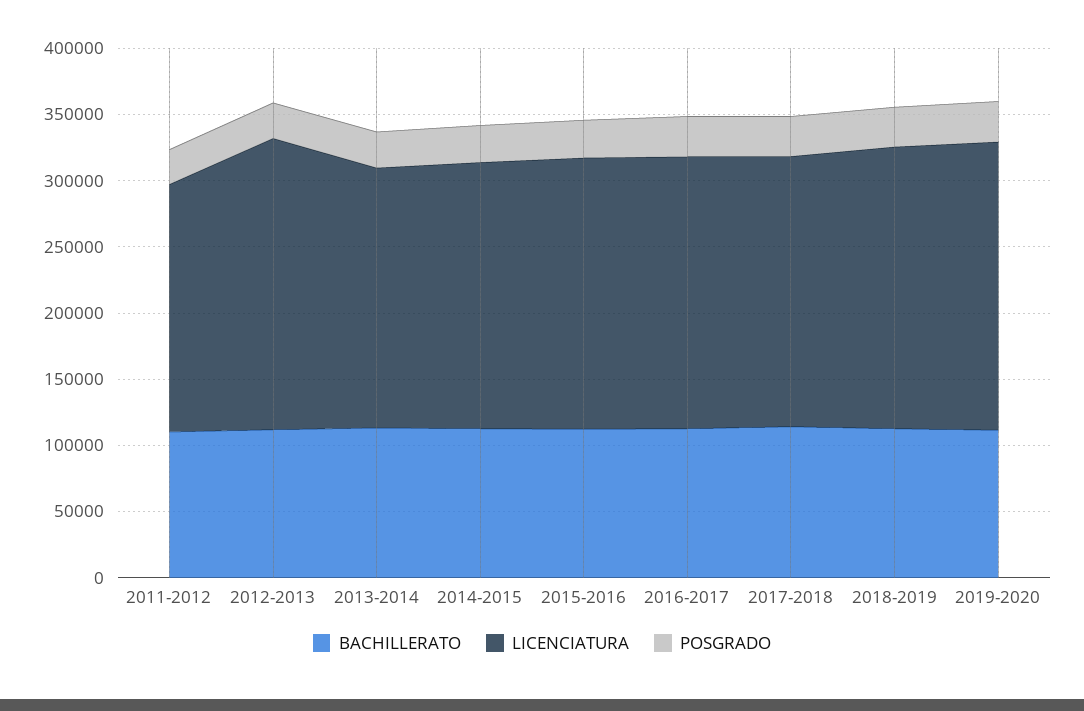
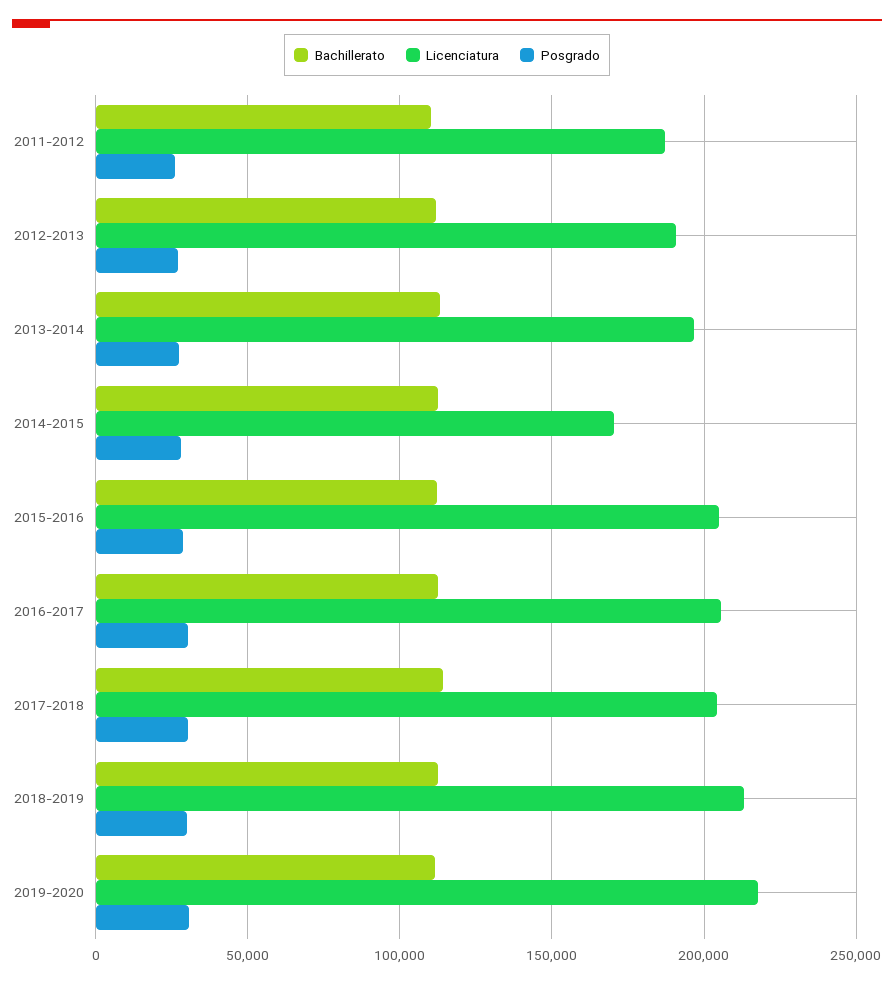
  {
    "BACHILLERATO": {
      "2011-2012": 110000,
      "2012-2013": 110000,
      "2013-2014": 115000,
      "2014-2015": 115000,
      "2015-2016": 110000,
      "2016-2017": 115000,
      "2017-2018": 115000,
      "2018-2019": 115000,
      "2019-2020": 110000
    },
    "LICENCIATURA": {
      "2011-2012": 185000,
-     "2012-2013": 220000,
+     "2012-2013": 190000,
      "2013-2014": 195000,
-     "2014-2015": 200000,
+     "2014-2015": 170000,
      "2015-2016": 205000,
      "2016-2017": 205000,
      "2017-2018": 205000,
      "2018-2019": 215000,
      "2019-2020": 220000
    },
    "POSGRADO": {
      "2011-2012": 25000,
      "2012-2013": 25000,
      "2013-2014": 25000,
      "2014-2015": 30000,
      "2015-2016": 30000,
      "2016-2017": 30000,
      "2017-2018": 30000,
      "2018-2019": 30000,
      "2019-2020": 30000
    }
  }

